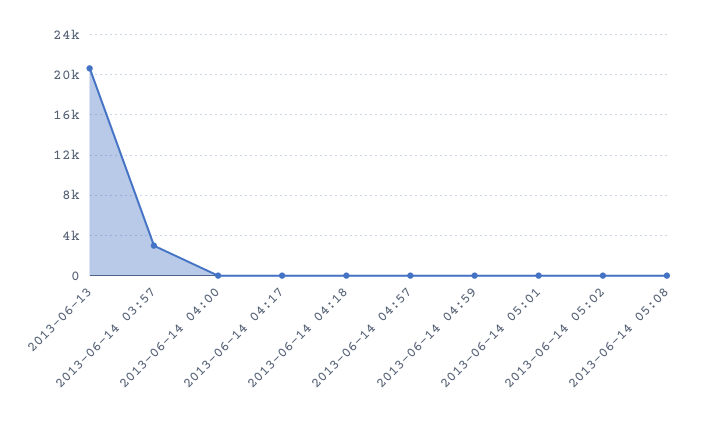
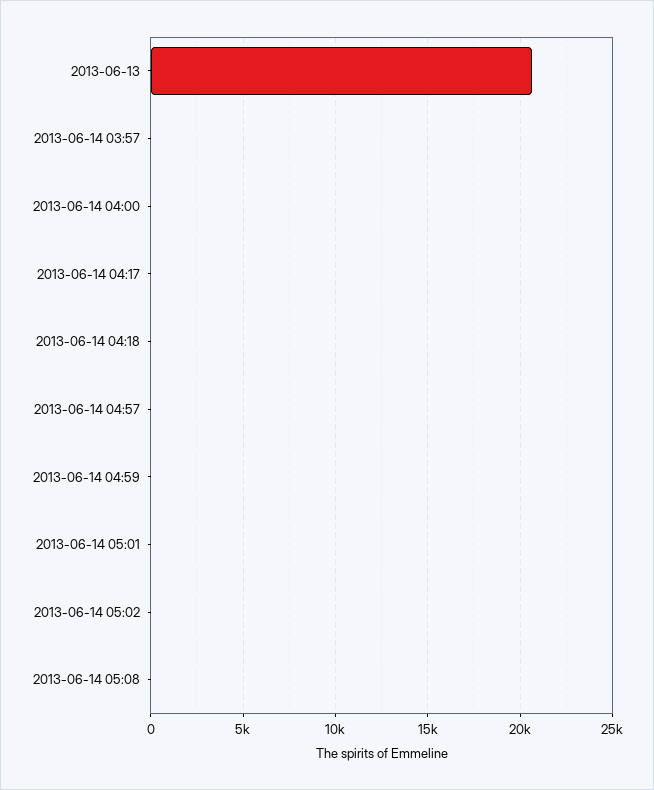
  {
    "2013-06-13": 20500,
-   "2013-06-14 03:57": 3000,
+   "2013-06-14 03:57": 0,
    "2013-06-14 04:00": 0,
    "2013-06-14 04:17": 0,
    "2013-06-14 04:18": 0,
    "2013-06-14 04:57": 0,
    "2013-06-14 04:59": 0,
    "2013-06-14 05:01": 0,
    "2013-06-14 05:02": 0,
    "2013-06-14 05:08": 0
  }

